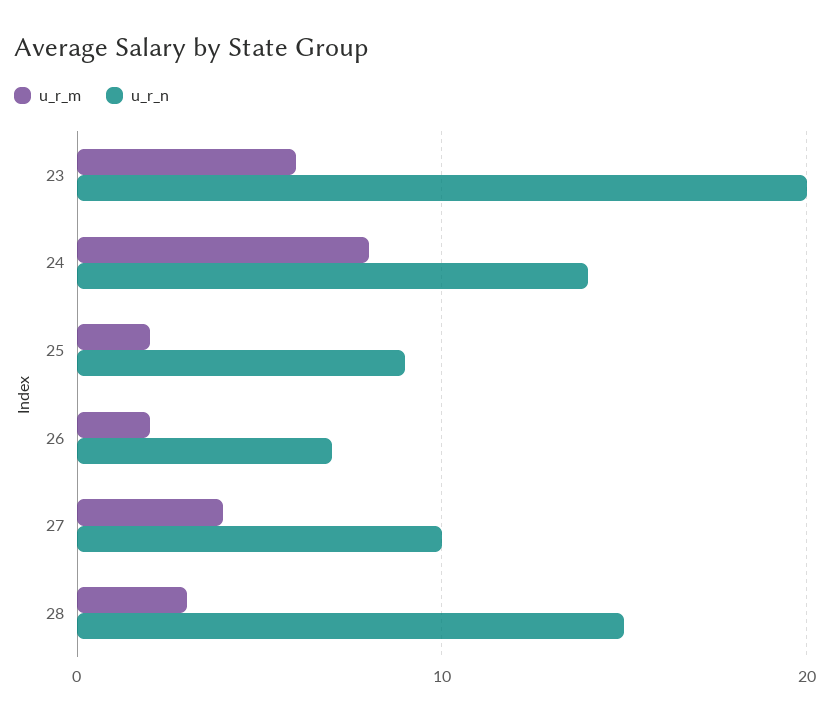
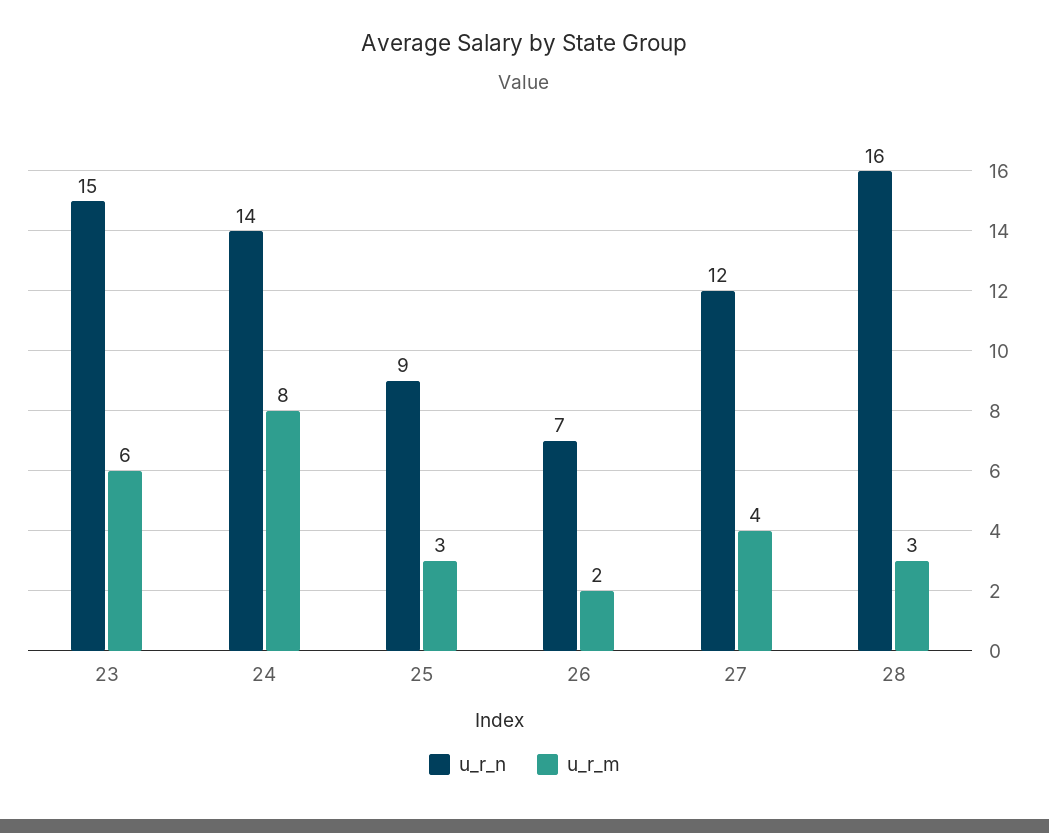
  {
    "u_r_m": {
      "23": 6,
      "24": 8,
-     "25": 2,
+     "25": 3,
      "26": 2,
      "27": 4,
      "28": 3
    },
    "u_r_n": {
-     "23": 20,
+     "23": 15,
      "24": 14,
      "25": 9,
      "26": 7,
-     "27": 10,
+     "27": 12,
-     "28": 15
+     "28": 16
    }
  }

